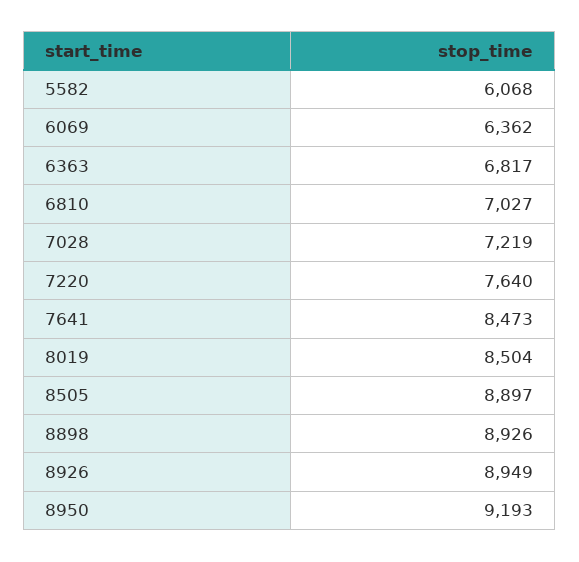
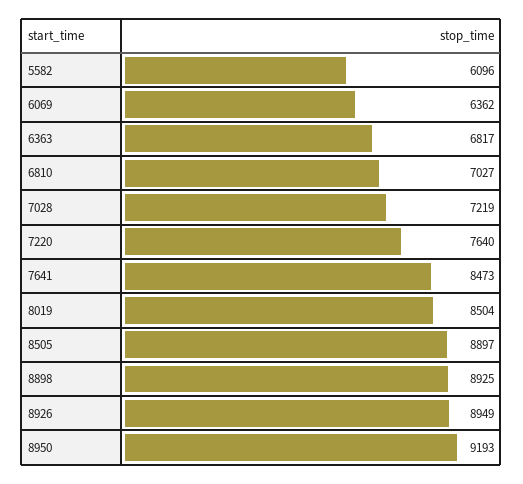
  {
-   "5582": 6068,
+   "5582": 6096,
    "6069": 6362,
    "6363": 6817,
    "6810": 7027,
    "7028": 7219,
    "7220": 7640,
    "7641": 8473,
    "8019": 8504,
    "8505": 8897,
-   "8898": 8926,
+   "8898": 8925,
    "8926": 8949,
    "8950": 9193
  }

